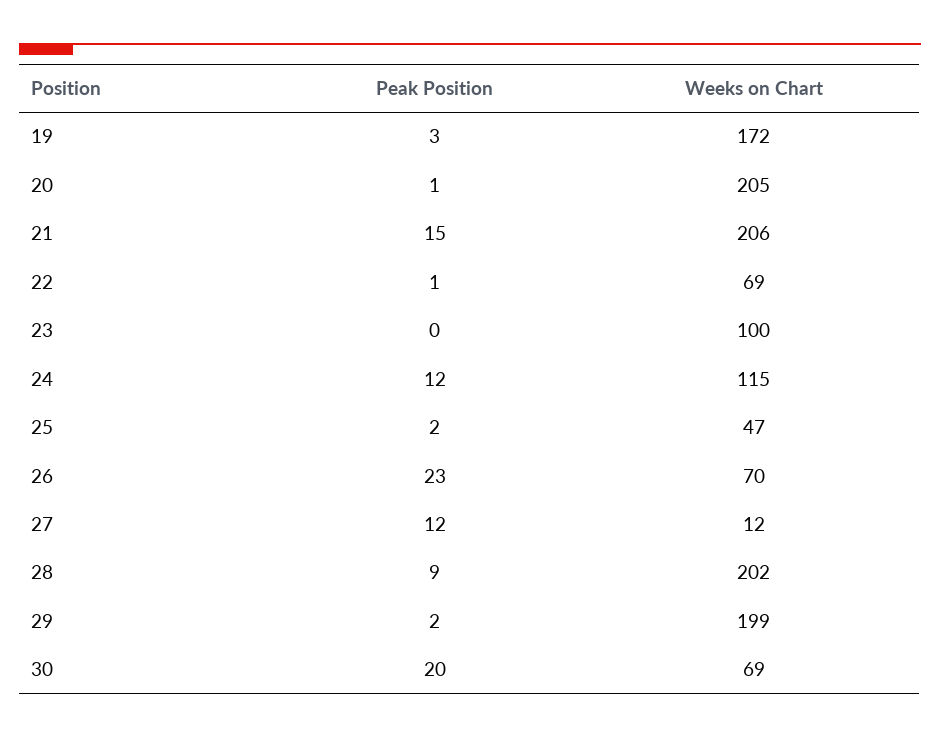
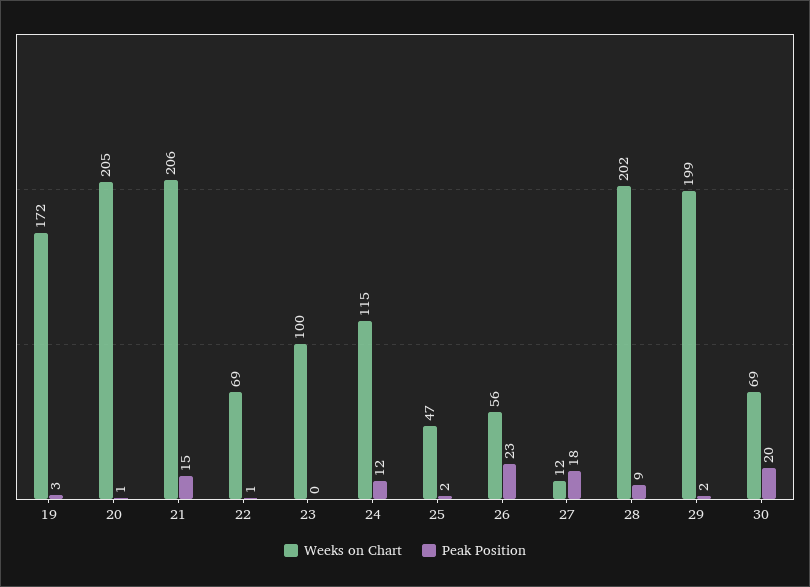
  {
    "Peak Position": {
      "19": 3,
      "20": 1,
      "21": 15,
      "22": 1,
      "23": 0,
      "24": 12,
      "25": 2,
      "26": 23,
-     "27": 12,
+     "27": 18,
      "28": 9,
      "29": 2,
      "30": 20
    },
    "Weeks on Chart": {
      "19": 172,
      "20": 205,
      "21": 206,
      "22": 69,
      "23": 100,
      "24": 115,
      "25": 47,
-     "26": 70,
+     "26": 56,
      "27": 12,
      "28": 202,
      "29": 199,
      "30": 69
    }
  }

